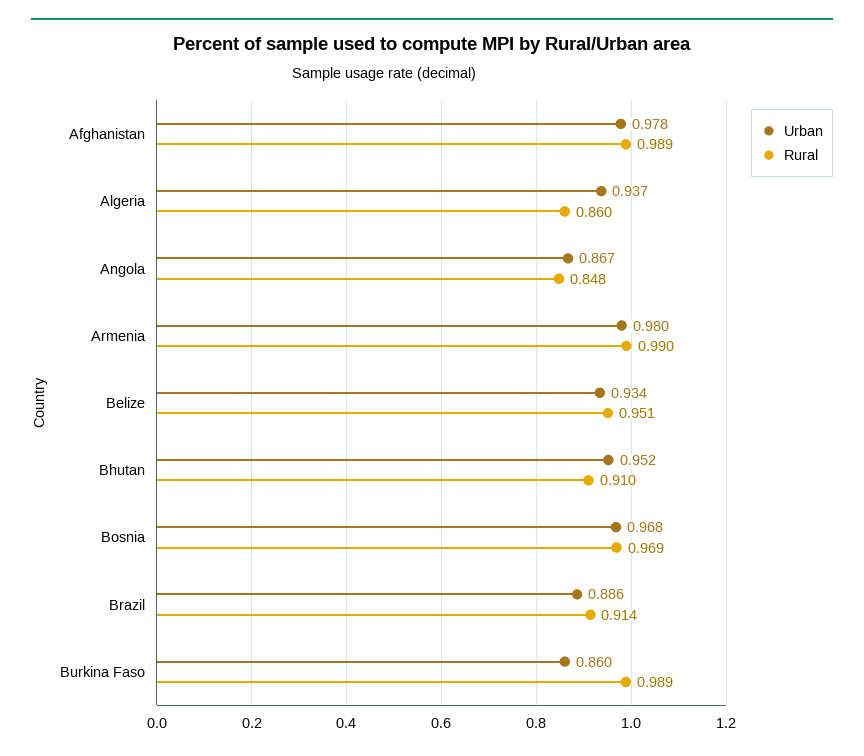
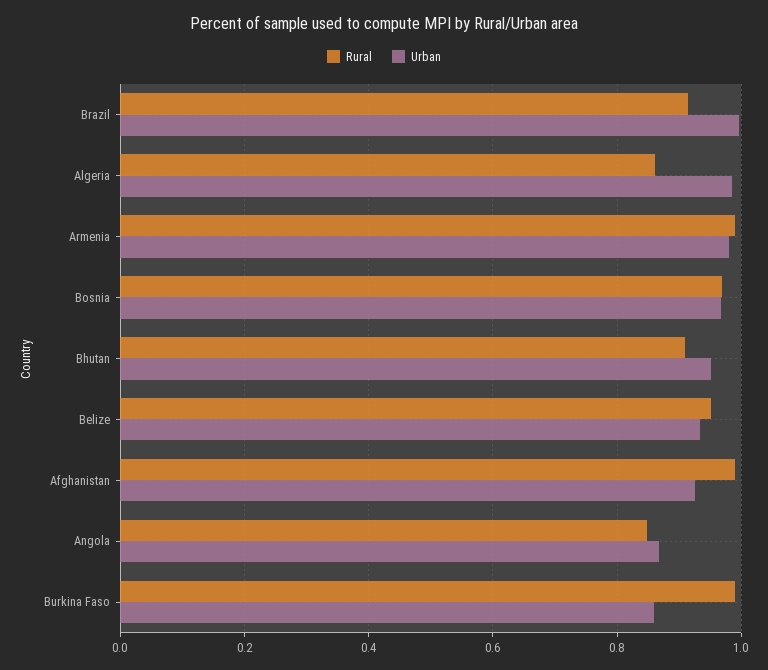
  {
    "Urban": {
-     "Afghanistan": 0.978,
+     "Afghanistan": 0.92,
-     "Algeria": 0.937,
+     "Algeria": 0.98,
      "Angola": 0.867,
      "Armenia": 0.98,
      "Belize": 0.934,
      "Bhutan": 0.952,
      "Bosnia": 0.968,
-     "Brazil": 0.886,
+     "Brazil": 1,
      "Burkina Faso": 0.86
    },
    "Rural": {
      "Afghanistan": 0.989,
      "Algeria": 0.86,
      "Angola": 0.848,
      "Armenia": 0.99,
      "Belize": 0.951,
      "Bhutan": 0.91,
      "Bosnia": 0.969,
      "Brazil": 0.914,
      "Burkina Faso": 0.989
    }
  }

